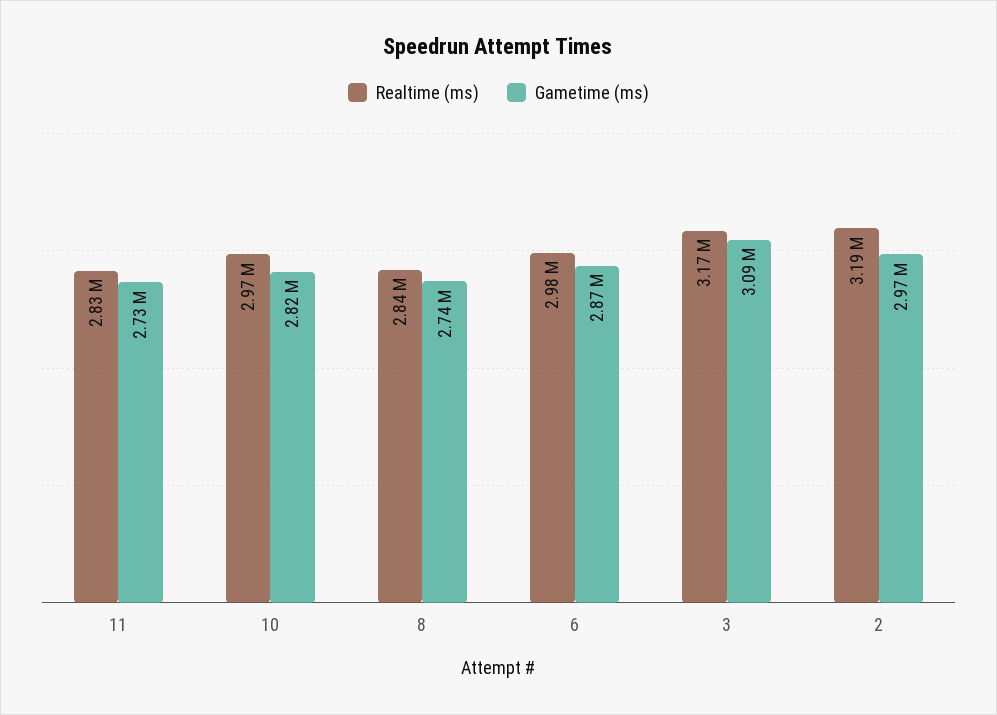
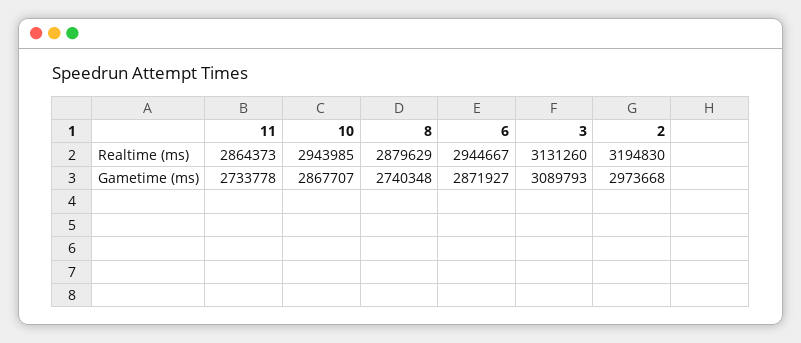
  {
    "Realtime (ms)": {
-     "11": 2830000,
+     "11": 2864373,
-     "10": 2970000,
+     "10": 2943985,
-     "8": 2840000,
+     "8": 2879629,
-     "6": 2980000,
+     "6": 2944667,
-     "3": 3170000,
+     "3": 3131260,
      "2": 3194830
    },
    "Gametime (ms)": {
      "11": 2733778,
-     "10": 2820000,
+     "10": 2867707,
      "8": 2740348,
      "6": 2871927,
      "3": 3089793,
      "2": 2973668
    }
  }

